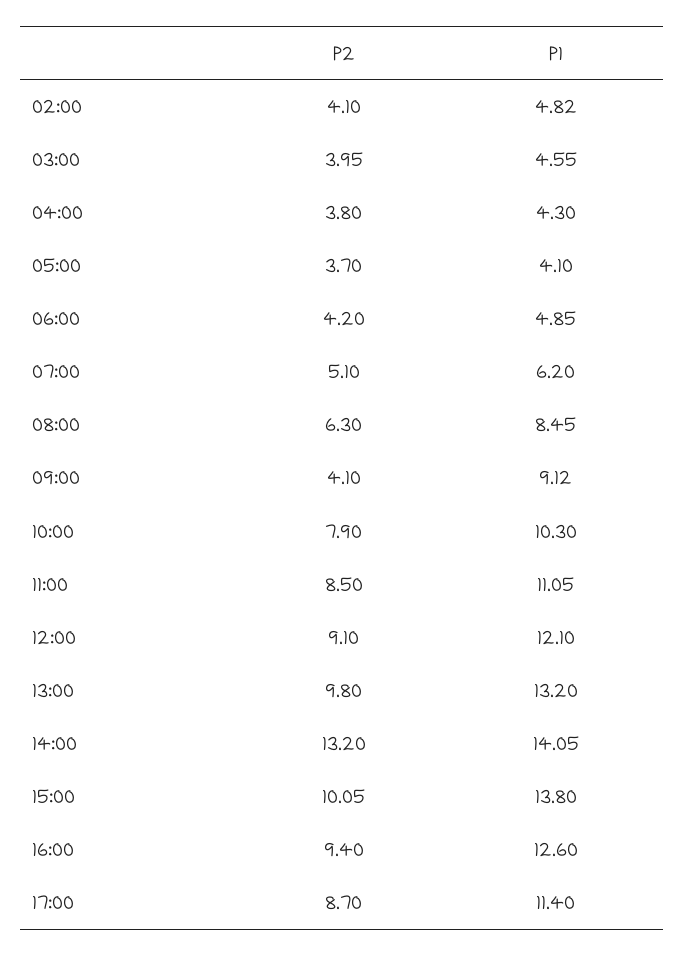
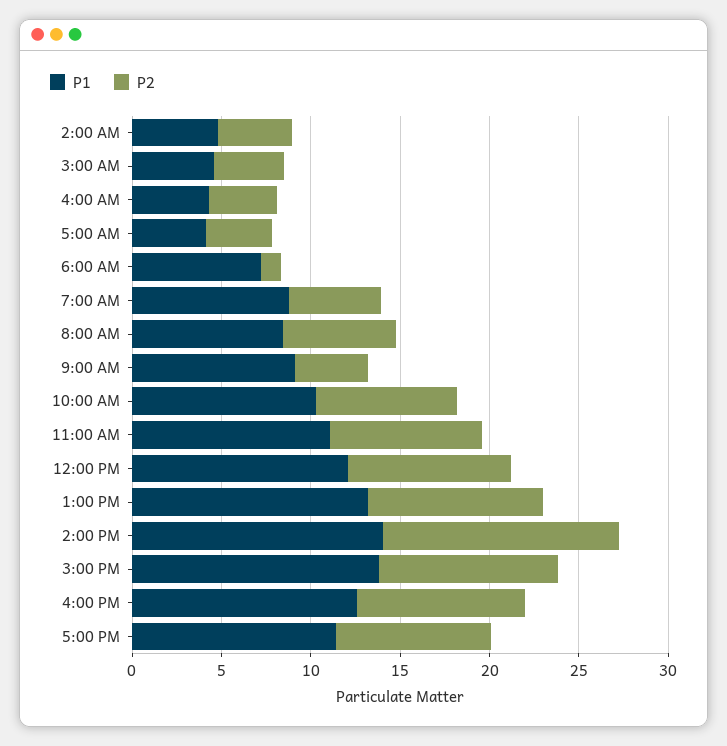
  {
    "P2": {
      "02:00": 4.1,
      "03:00": 3.95,
      "04:00": 3.8,
      "05:00": 3.7,
-     "06:00": 4.2,
+     "06:00": 1,
      "07:00": 5.1,
      "08:00": 6.3,
      "09:00": 4.1,
      "10:00": 7.9,
      "11:00": 8.5,
      "12:00": 9.1,
      "13:00": 9.8,
      "14:00": 13.2,
      "15:00": 10.05,
      "16:00": 9.4,
      "17:00": 8.7
    },
    "P1": {
      "02:00": 4.82,
      "03:00": 4.55,
      "04:00": 4.3,
      "05:00": 4.1,
-     "06:00": 4.85,
+     "06:00": 7,
-     "07:00": 6.2,
+     "07:00": 9,
      "08:00": 8.45,
      "09:00": 9.12,
      "10:00": 10.3,
      "11:00": 11.05,
      "12:00": 12.1,
      "13:00": 13.2,
      "14:00": 14.05,
      "15:00": 13.8,
      "16:00": 12.6,
      "17:00": 11.4
    }
  }

